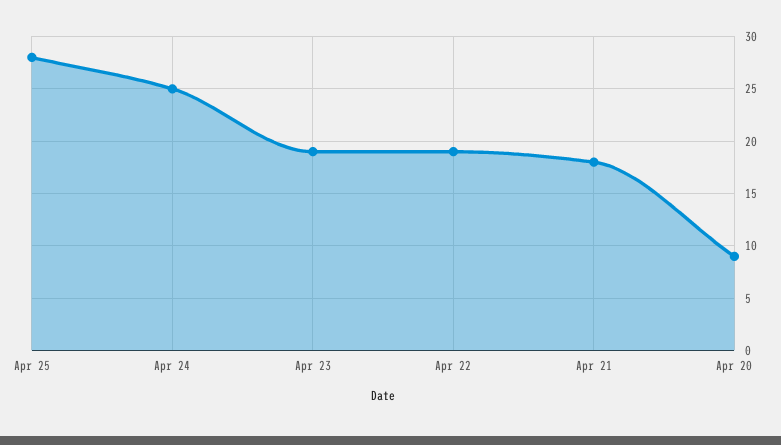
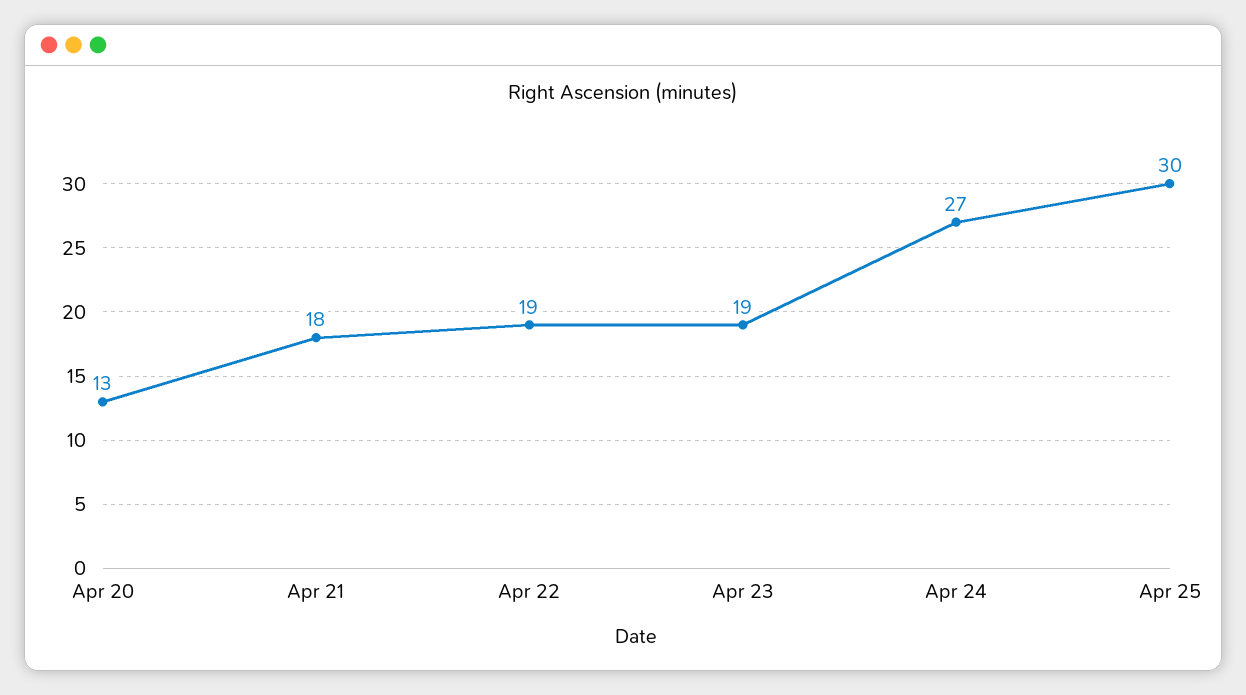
  {
-   "Apr 25": 28,
+   "Apr 25": 30,
-   "Apr 24": 25,
+   "Apr 24": 27,
    "Apr 23": 19,
    "Apr 22": 19,
    "Apr 21": 18,
-   "Apr 20": 9
+   "Apr 20": 13
  }

